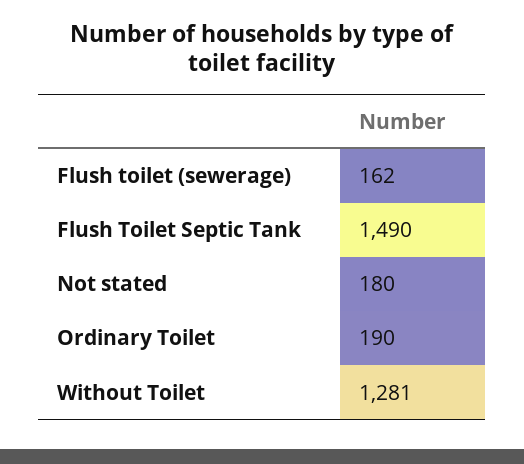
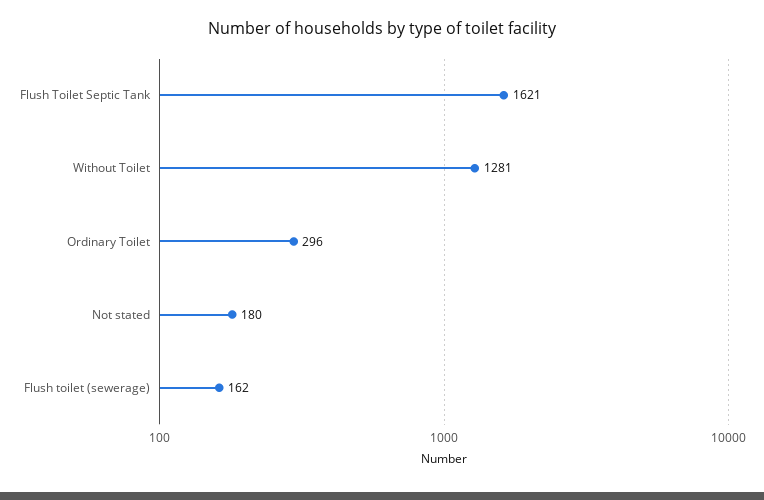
  {
    "Flush toilet (sewerage)": 162,
-   "Flush Toilet Septic Tank": 1490,
+   "Flush Toilet Septic Tank": 1621,
    "Not stated": 180,
-   "Ordinary Toilet": 190,
+   "Ordinary Toilet": 296,
    "Without Toilet": 1281
  }

